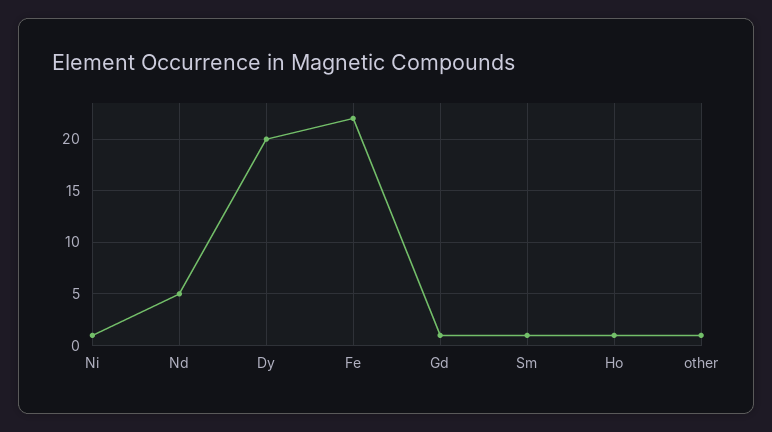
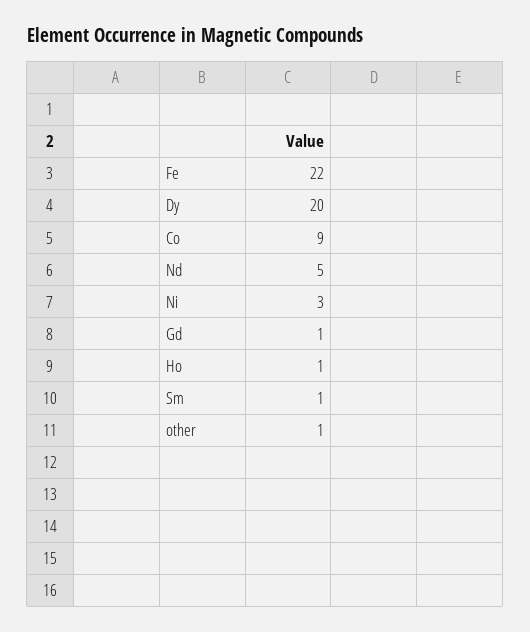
  {
-   "Ni": 1,
+   "Ni": 3,
    "Nd": 5,
    "Dy": 20,
    "Fe": 22,
    "Gd": 1,
    "Sm": 1,
    "Ho": 1,
-   "other": 1
+   "other": 1,
+   "Co": 9
  }

